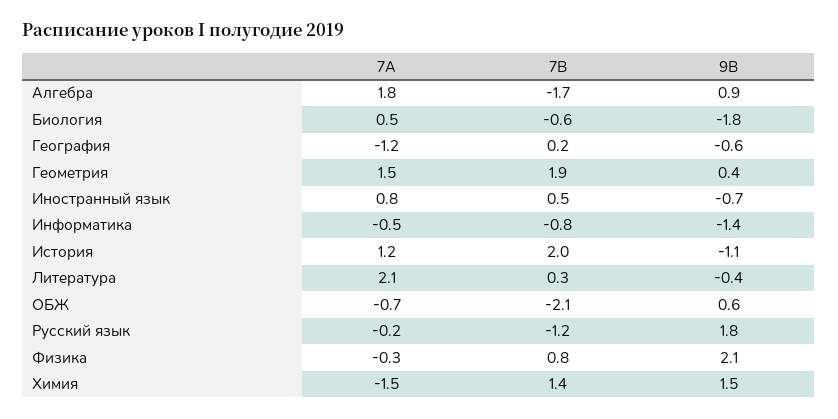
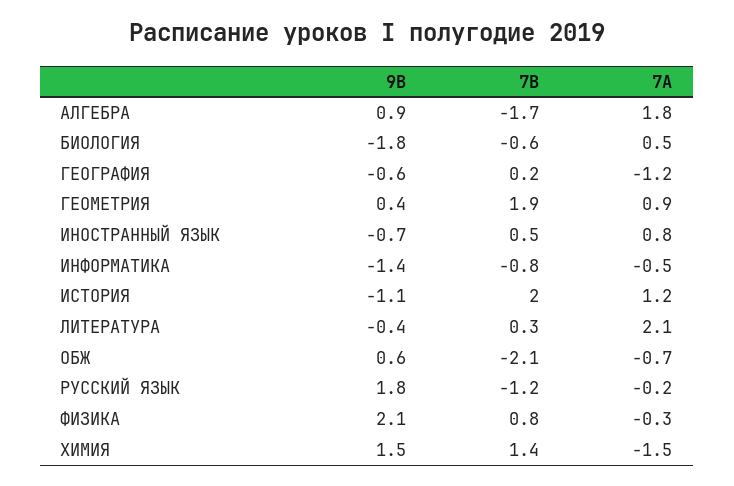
  {
    "7А": {
      "Алгебра": 1.8,
      "Биология": 0.5,
      "География": -1.2,
-     "Геометрия": 1.5,
+     "Геометрия": 0.9,
      "Иностранный язык": 0.8,
      "Информатика": -0.5,
      "История": 1.2,
      "Литература": 2.1,
      "ОБЖ": -0.7,
      "Русский язык": -0.2,
      "Физика": -0.3,
      "Химия": -1.5
    },
    "7В": {
      "Алгебра": -1.7,
      "Биология": -0.6,
      "География": 0.2,
      "Геометрия": 1.9,
      "Иностранный язык": 0.5,
      "Информатика": -0.8,
      "История": 2,
      "Литература": 0.3,
      "ОБЖ": -2.1,
      "Русский язык": -1.2,
      "Физика": 0.8,
      "Химия": 1.4
    },
    "9В": {
      "Алгебра": 0.9,
      "Биология": -1.8,
      "География": -0.6,
      "Геометрия": 0.4,
      "Иностранный язык": -0.7,
      "Информатика": -1.4,
      "История": -1.1,
      "Литература": -0.4,
      "ОБЖ": 0.6,
      "Русский язык": 1.8,
      "Физика": 2.1,
      "Химия": 1.5
    }
  }

